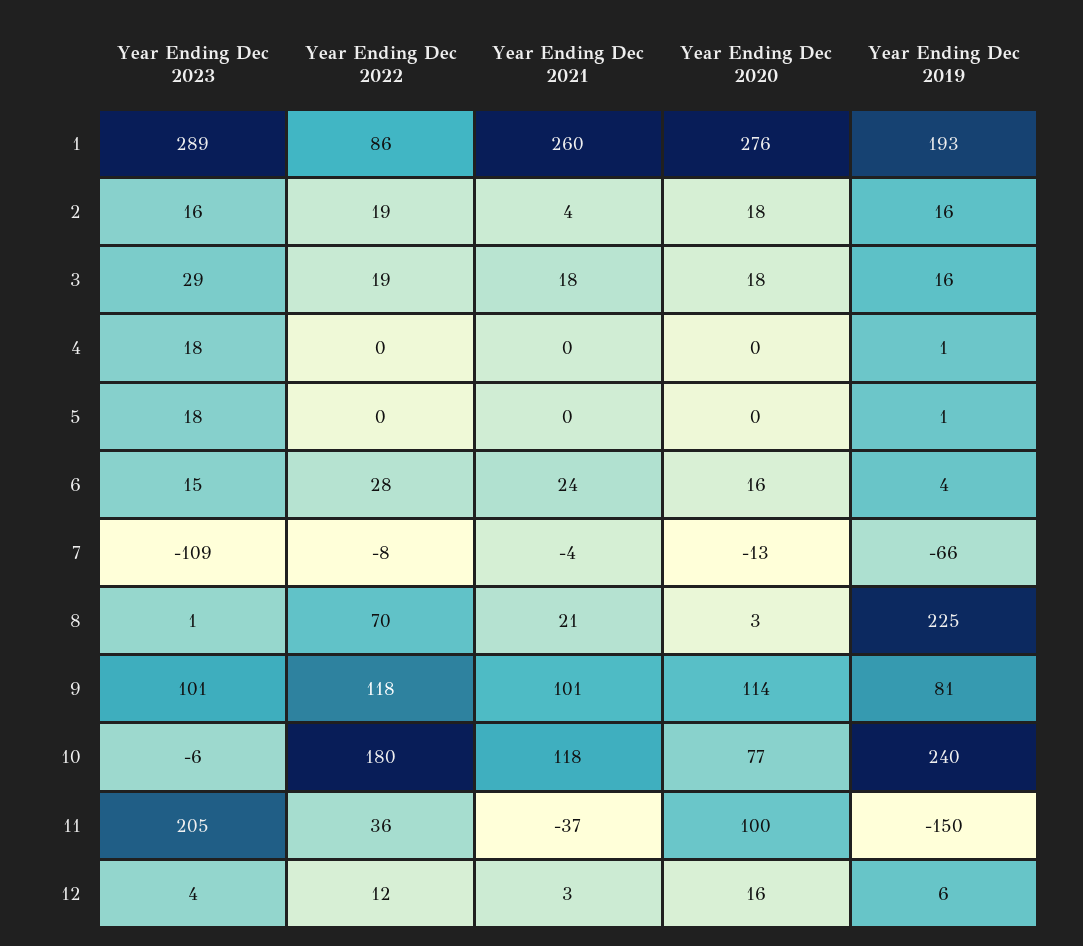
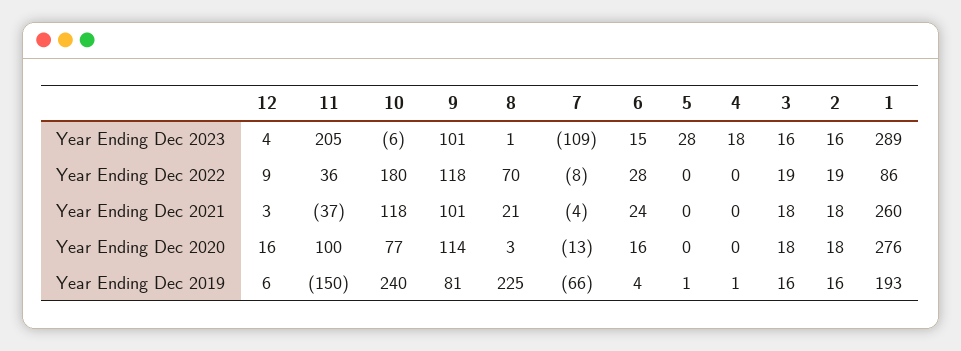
  {
    "Year Ending Dec 2023": {
      "1": 289,
      "2": 16,
-     "3": 29,
+     "3": 16,
      "4": 18,
-     "5": 18,
+     "5": 28,
      "6": 15,
      "7": -109,
      "8": 1,
      "9": 101,
      "10": -6,
      "11": 205,
      "12": 4
    },
    "Year Ending Dec 2022": {
      "1": 86,
      "2": 19,
      "3": 19,
      "4": 0,
      "5": 0,
      "6": 28,
      "7": -8,
      "8": 70,
      "9": 118,
      "10": 180,
      "11": 36,
-     "12": 12
+     "12": 9
    },
    "Year Ending Dec 2021": {
      "1": 260,
-     "2": 4,
+     "2": 18,
      "3": 18,
      "4": 0,
      "5": 0,
      "6": 24,
      "7": -4,
      "8": 21,
      "9": 101,
      "10": 118,
      "11": -37,
      "12": 3
    },
    "Year Ending Dec 2020": {
      "1": 276,
      "2": 18,
      "3": 18,
      "4": 0,
      "5": 0,
      "6": 16,
      "7": -13,
      "8": 3,
      "9": 114,
      "10": 77,
      "11": 100,
      "12": 16
    },
    "Year Ending Dec 2019": {
      "1": 193,
      "2": 16,
      "3": 16,
      "4": 1,
      "5": 1,
      "6": 4,
      "7": -66,
      "8": 225,
      "9": 81,
      "10": 240,
      "11": -150,
      "12": 6
    }
  }

